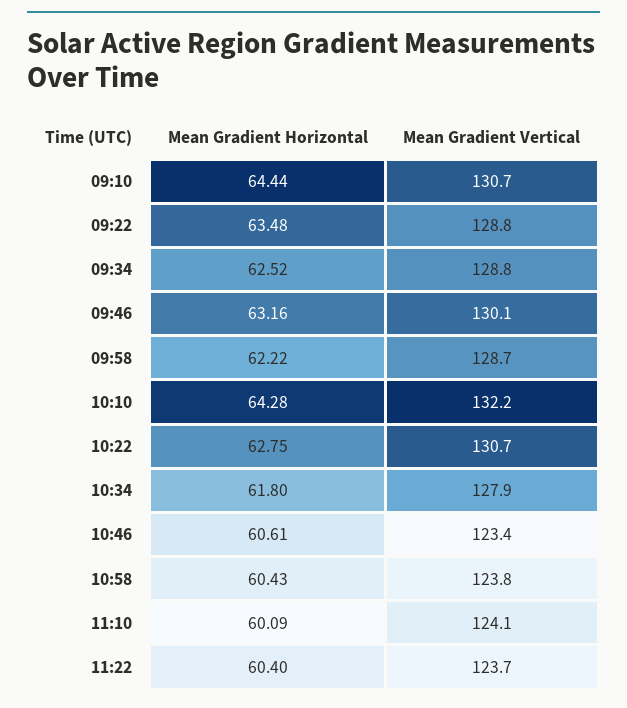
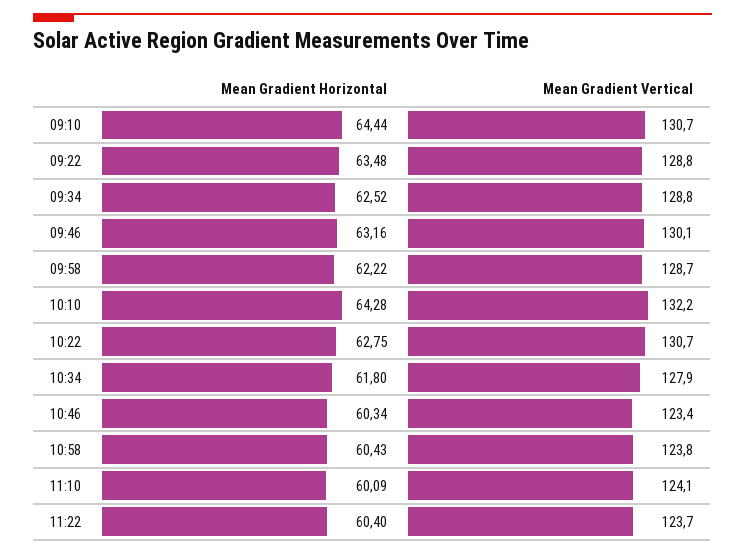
  {
    "Mean Gradient Horizontal": {
      "09:10": 64.44,
      "09:22": 63.48,
      "09:34": 62.52,
      "09:46": 63.16,
      "09:58": 62.22,
      "10:10": 64.28,
      "10:22": 62.75,
      "10:34": 61.8,
-     "10:46": 60.61,
+     "10:46": 60.34,
      "10:58": 60.43,
      "11:10": 60.09,
      "11:22": 60.4
    },
    "Mean Gradient Vertical": {
      "09:10": 130.7,
      "09:22": 128.8,
      "09:34": 128.8,
      "09:46": 130.1,
      "09:58": 128.7,
      "10:10": 132.2,
      "10:22": 130.7,
      "10:34": 127.9,
      "10:46": 123.4,
      "10:58": 123.8,
      "11:10": 124.1,
      "11:22": 123.7
    }
  }

